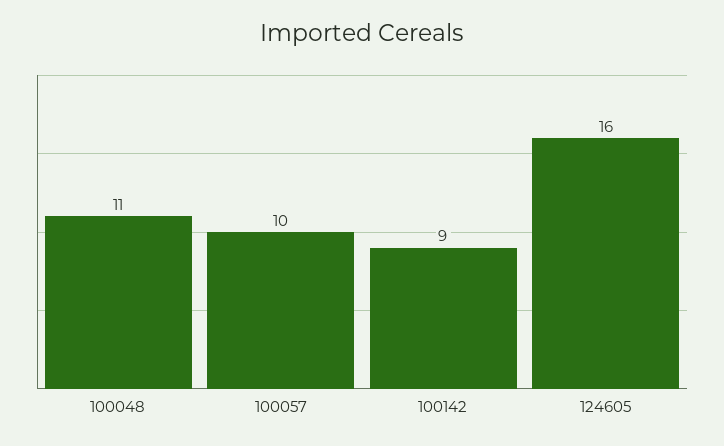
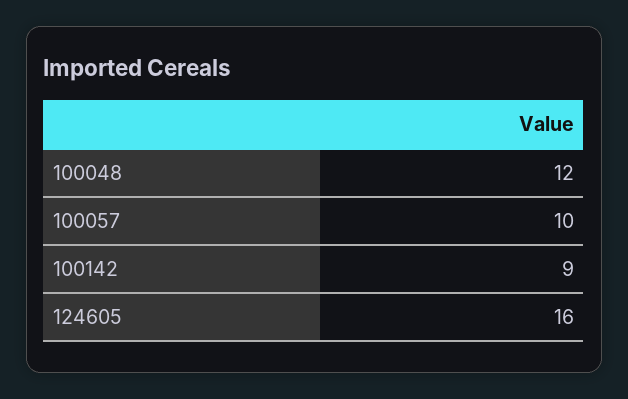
  {
-   "100048": 11,
+   "100048": 12,
    "100057": 10,
    "100142": 9,
    "124605": 16
  }

